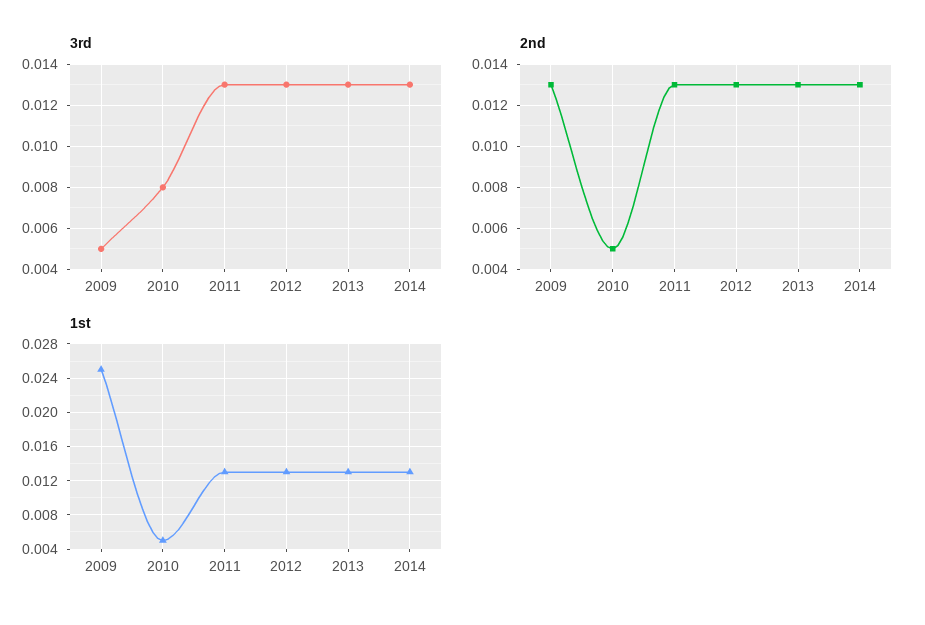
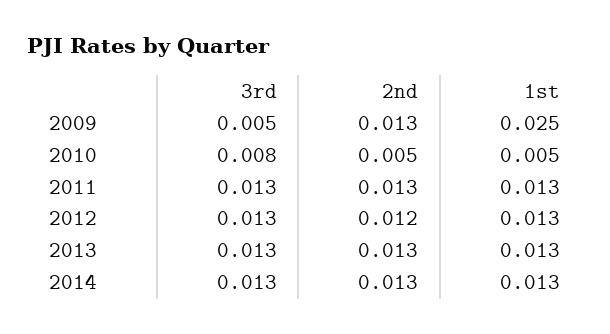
  {
    "3rd": {
      "2009": 0.005,
      "2010": 0.008,
      "2011": 0.013,
      "2012": 0.013,
      "2013": 0.013,
      "2014": 0.013
    },
    "2nd": {
      "2009": 0.013,
      "2010": 0.005,
      "2011": 0.013,
-     "2012": 0.013,
+     "2012": 0.012,
      "2013": 0.013,
      "2014": 0.013
    },
    "1st": {
      "2009": 0.025,
      "2010": 0.005,
      "2011": 0.013,
      "2012": 0.013,
      "2013": 0.013,
      "2014": 0.013
    }
  }

